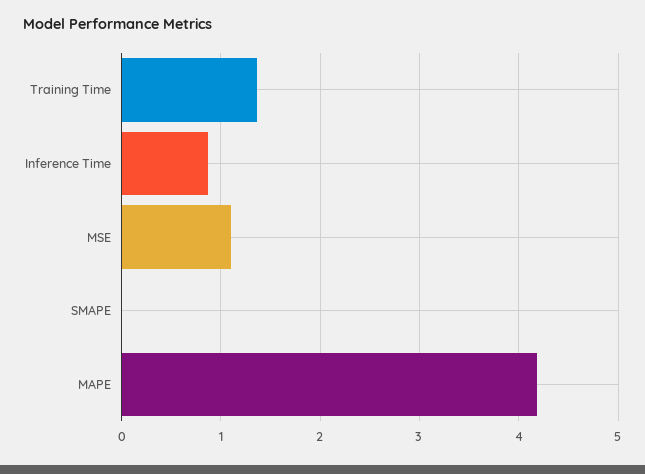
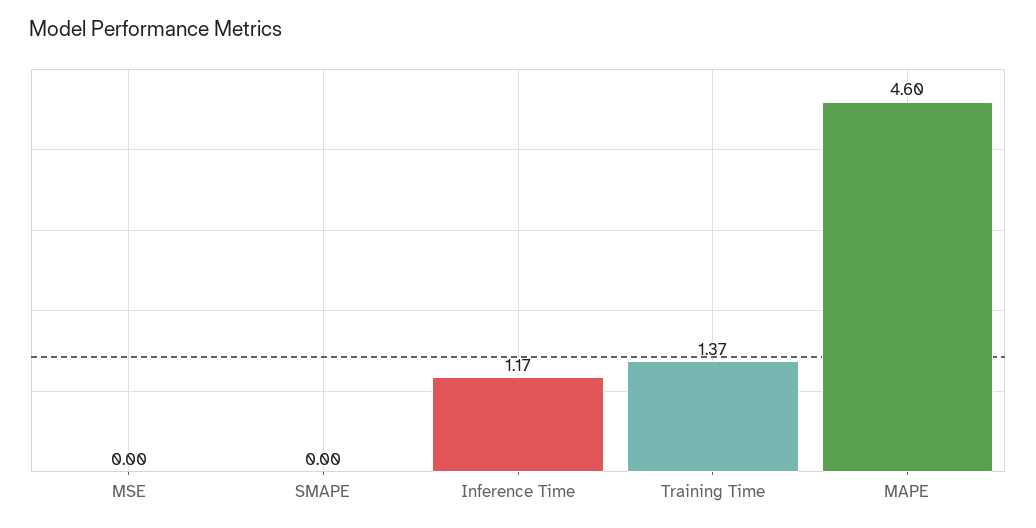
  {
    "Training Time": 1.37,
-   "Inference Time": 0.9,
+   "Inference Time": 1.17,
-   "MSE": 1.1,
+   "MSE": 0,
    "SMAPE": 0,
-   "MAPE": 4.2
+   "MAPE": 4.6
  }

